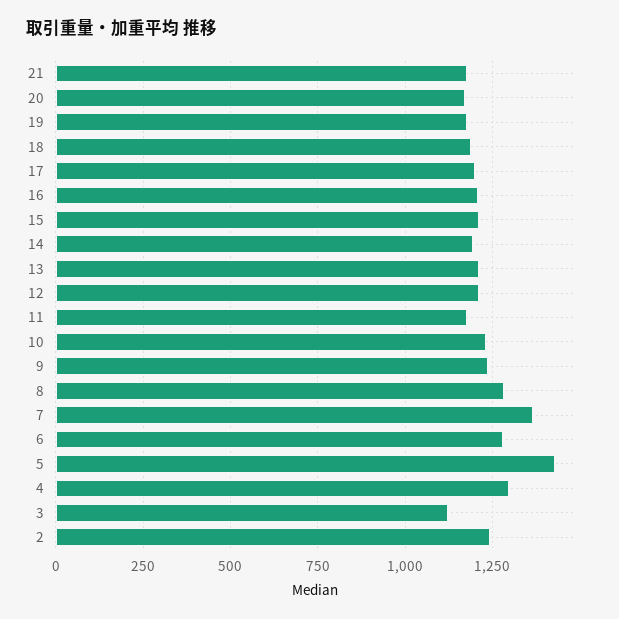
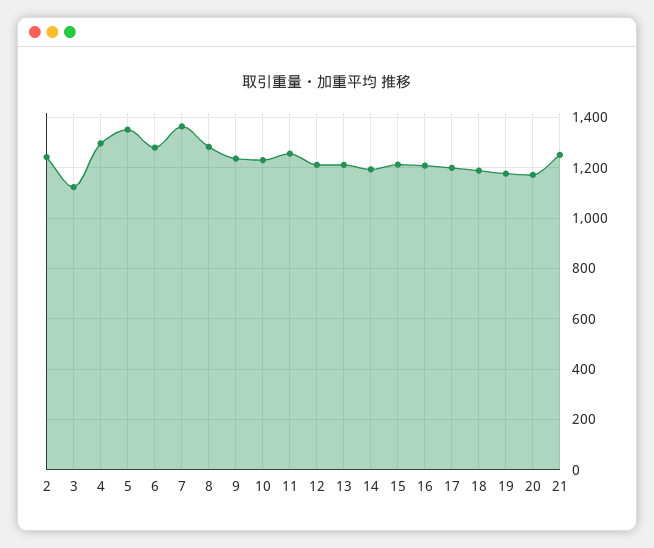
  {
-   "21": 1175,
+   "21": 1250,
    "20": 1175,
    "19": 1175,
    "18": 1200,
    "17": 1200,
    "16": 1200,
    "15": 1225,
    "14": 1200,
    "13": 1200,
    "12": 1200,
-   "11": 1175,
+   "11": 1250,
    "10": 1225,
    "9": 1225,
    "8": 1275,
    "7": 1375,
    "6": 1275,
-   "5": 1425,
+   "5": 1350,
    "4": 1300,
    "3": 1125,
    "2": 1250
  }

